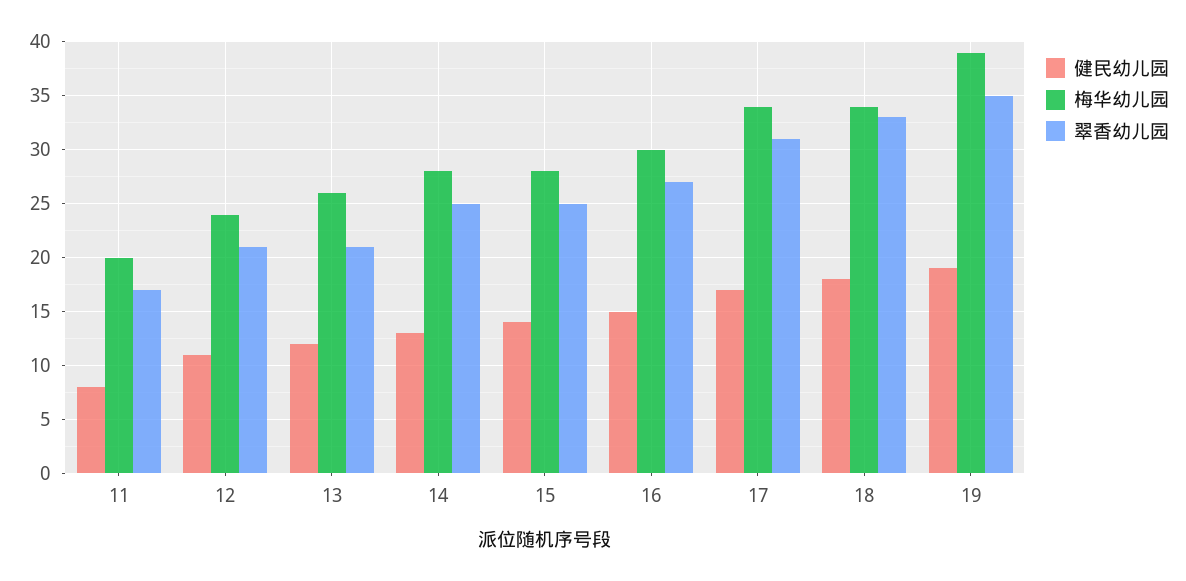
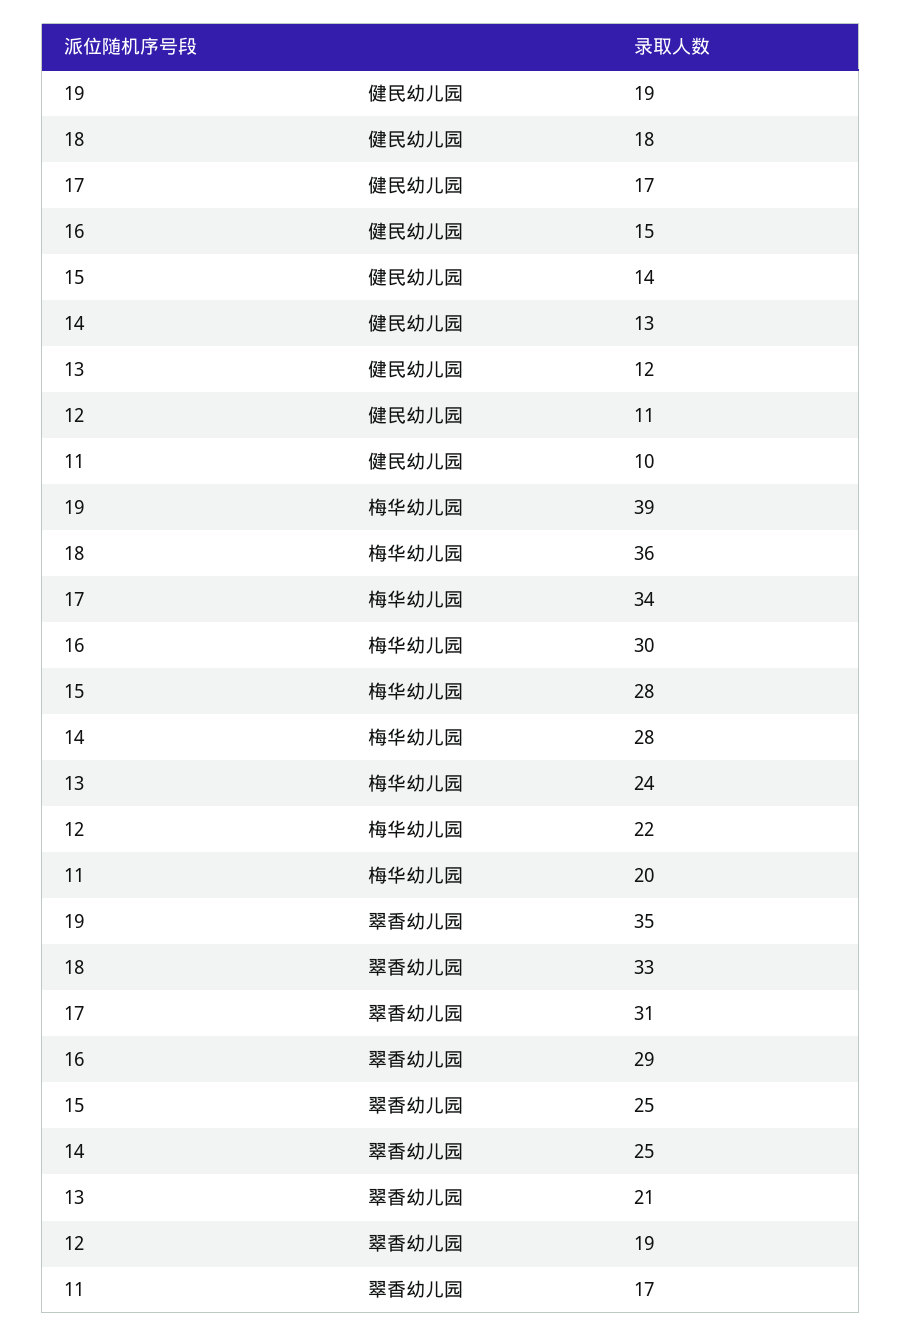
  {
    "健民幼儿园": {
-     "11": 8,
+     "11": 10,
      "12": 11,
      "13": 12,
      "14": 13,
      "15": 14,
      "16": 15,
      "17": 17,
      "18": 18,
      "19": 19
    },
    "梅华幼儿园": {
      "11": 20,
-     "12": 24,
+     "12": 22,
-     "13": 26,
+     "13": 24,
      "14": 28,
      "15": 28,
      "16": 30,
      "17": 34,
-     "18": 34,
+     "18": 36,
      "19": 39
    },
    "翠香幼儿园": {
      "11": 17,
-     "12": 21,
+     "12": 19,
      "13": 21,
      "14": 25,
      "15": 25,
-     "16": 27,
+     "16": 29,
      "17": 31,
      "18": 33,
      "19": 35
    }
  }

